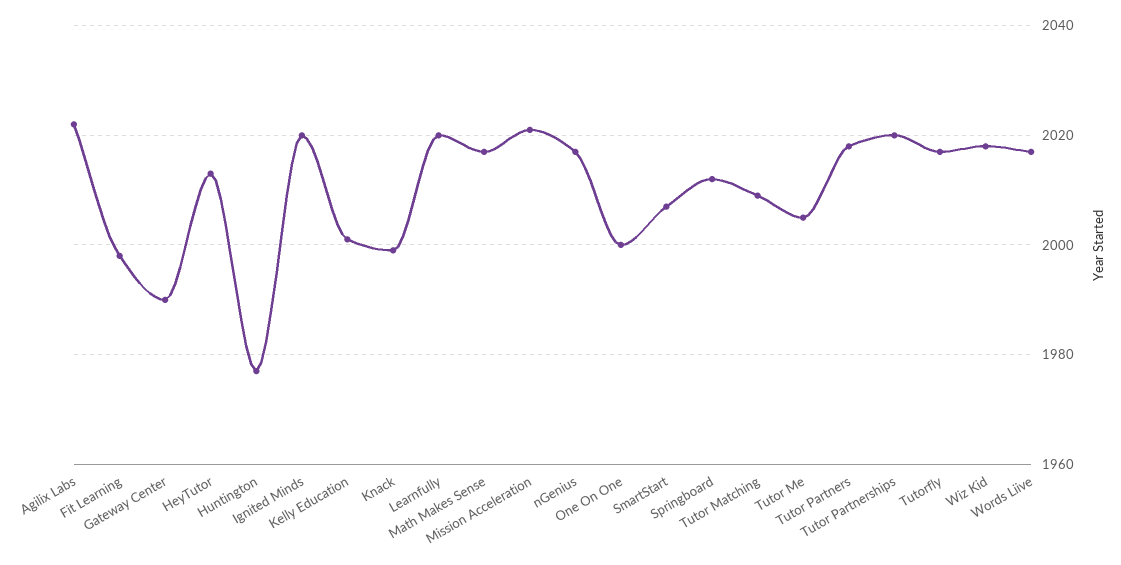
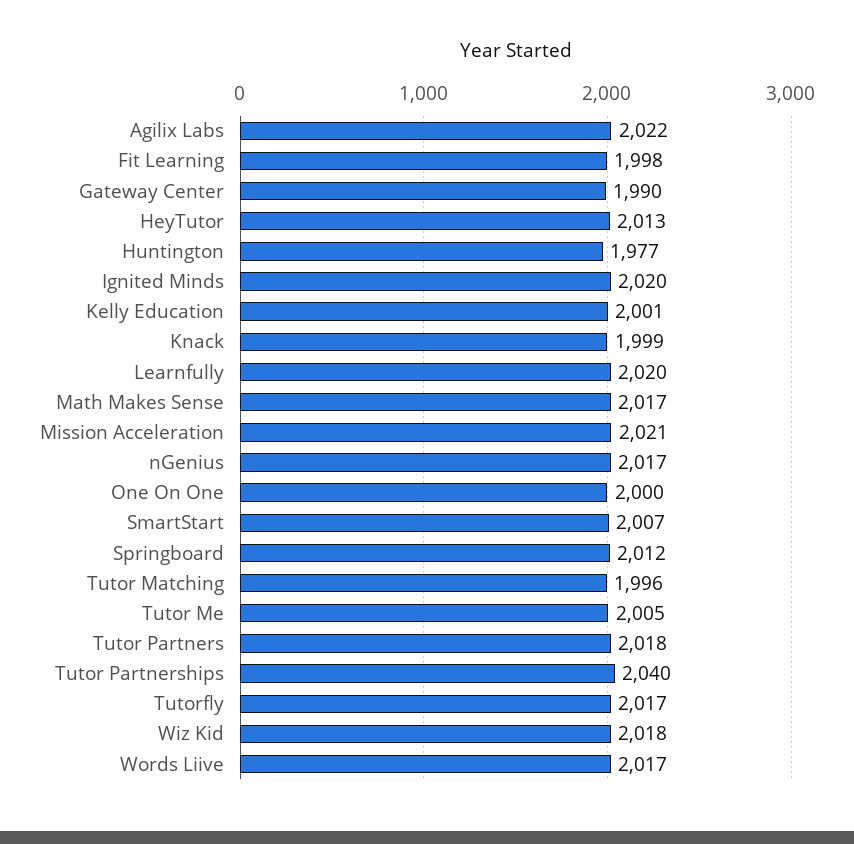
  {
    "Agilix Labs": 2022,
    "Fit Learning": 1998,
    "Gateway Center": 1990,
    "HeyTutor": 2013,
    "Huntington": 1977,
    "Ignited Minds": 2020,
    "Kelly Education": 2001,
    "Knack": 1999,
    "Learnfully": 2020,
    "Math Makes Sense": 2017,
    "Mission Acceleration": 2021,
    "nGenius": 2017,
    "One On One": 2000,
    "SmartStart": 2007,
    "Springboard": 2012,
-   "Tutor Matching": 2010,
+   "Tutor Matching": 1996,
    "Tutor Me": 2005,
    "Tutor Partners": 2018,
-   "Tutor Partnerships": 2020,
+   "Tutor Partnerships": 2040,
    "Tutorfly": 2017,
    "Wiz Kid": 2018,
    "Words Liive": 2017
  }

